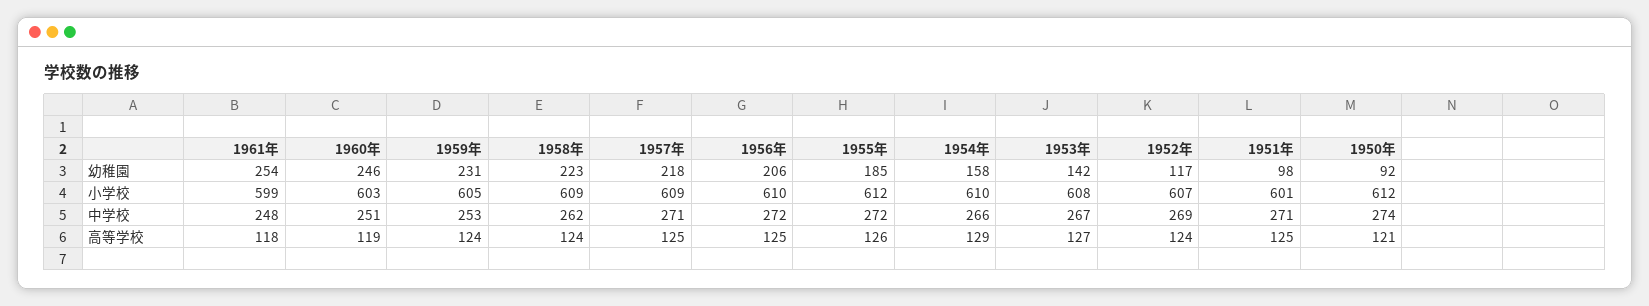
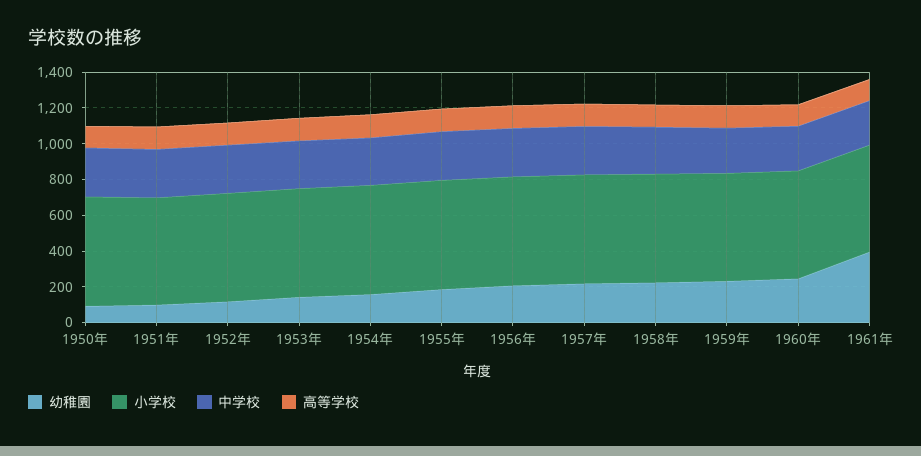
  {
    "幼稚園": {
-     "1961年": 254,
+     "1961年": 400,
      "1960年": 246,
      "1959年": 231,
      "1958年": 223,
      "1957年": 218,
      "1956年": 206,
      "1955年": 185,
      "1954年": 158,
      "1953年": 142,
      "1952年": 117,
      "1951年": 98,
      "1950年": 92
    },
    "小学校": {
      "1961年": 599,
      "1960年": 603,
      "1959年": 605,
      "1958年": 609,
      "1957年": 609,
      "1956年": 610,
      "1955年": 612,
      "1954年": 610,
      "1953年": 608,
      "1952年": 607,
      "1951年": 601,
      "1950年": 612
    },
    "中学校": {
      "1961年": 248,
      "1960年": 251,
      "1959年": 253,
      "1958年": 262,
      "1957年": 271,
      "1956年": 272,
      "1955年": 272,
      "1954年": 266,
      "1953年": 267,
      "1952年": 269,
      "1951年": 271,
      "1950年": 274
    },
    "高等学校": {
      "1961年": 118,
      "1960年": 119,
      "1959年": 124,
      "1958年": 124,
      "1957年": 125,
      "1956年": 125,
      "1955年": 126,
      "1954年": 129,
      "1953年": 127,
      "1952年": 124,
      "1951年": 125,
      "1950年": 121
    }
  }

